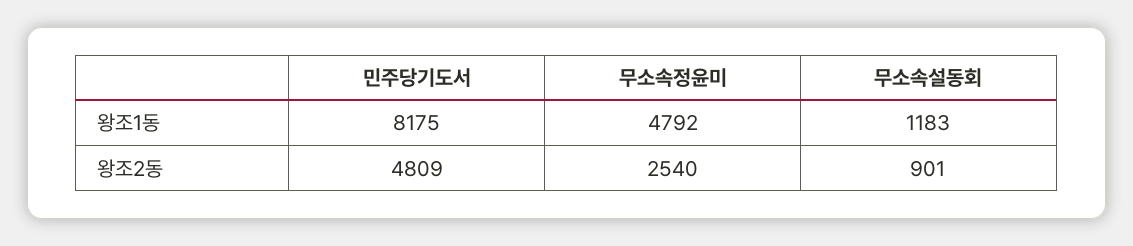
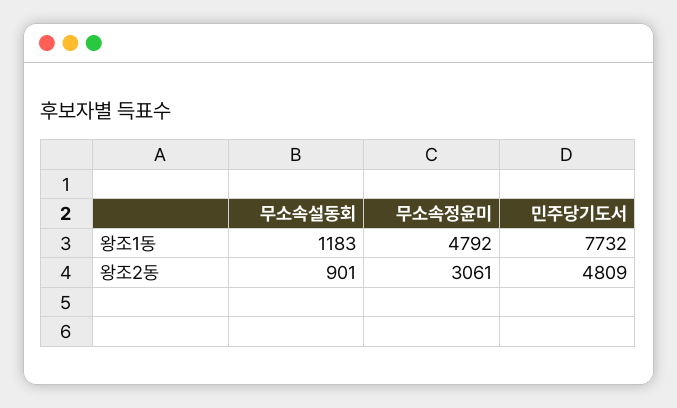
  {
    "민주당기도서": {
-     "왕조1동": 8175,
+     "왕조1동": 7732,
      "왕조2동": 4809
    },
    "무소속정윤미": {
      "왕조1동": 4792,
-     "왕조2동": 2540
+     "왕조2동": 3061
    },
    "무소속설동회": {
      "왕조1동": 1183,
      "왕조2동": 901
    }
  }

